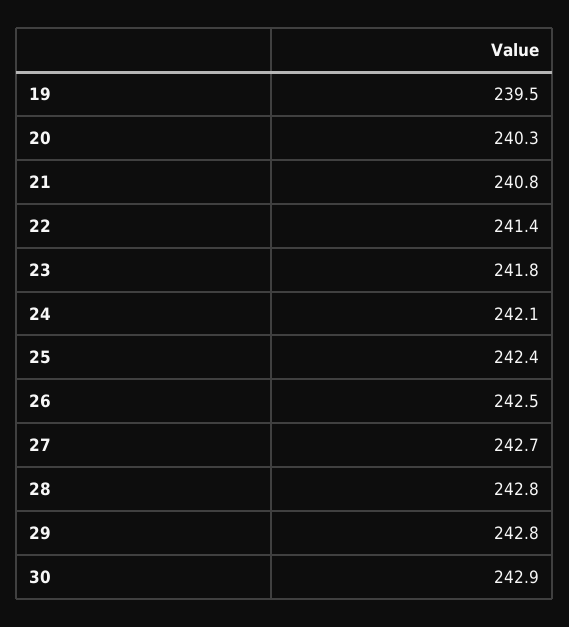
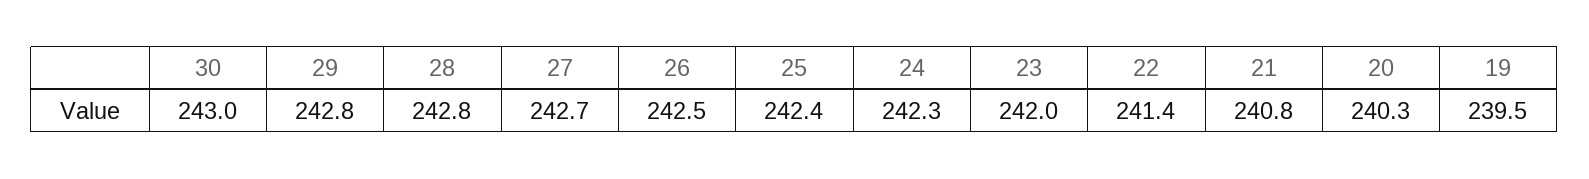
  {
    "19": 239.5,
    "20": 240.3,
    "21": 240.8,
    "22": 241.4,
-   "23": 241.8,
+   "23": 242,
-   "24": 242.1,
+   "24": 242.3,
    "25": 242.4,
    "26": 242.5,
    "27": 242.7,
    "28": 242.8,
    "29": 242.8,
-   "30": 242.9
+   "30": 243
  }

